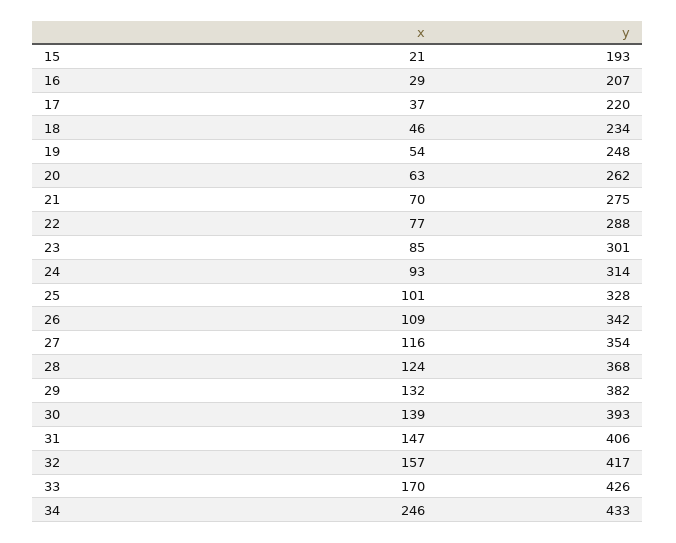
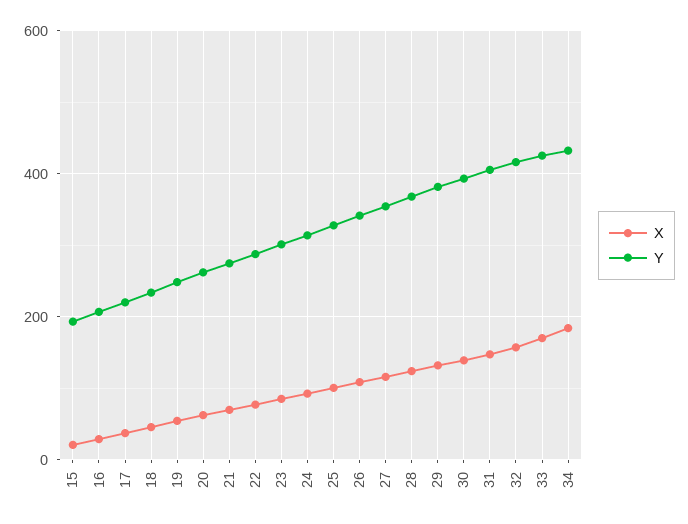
  {
    "x": {
      "15": 21,
      "16": 29,
      "17": 37,
      "18": 46,
      "19": 54,
      "20": 63,
      "21": 70,
      "22": 77,
      "23": 85,
      "24": 93,
      "25": 101,
      "26": 109,
      "27": 116,
      "28": 124,
      "29": 132,
      "30": 139,
      "31": 147,
      "32": 157,
      "33": 170,
-     "34": 246
+     "34": 180
    },
    "y": {
      "15": 193,
      "16": 207,
      "17": 220,
      "18": 234,
      "19": 248,
      "20": 262,
      "21": 275,
      "22": 288,
      "23": 301,
      "24": 314,
      "25": 328,
      "26": 342,
      "27": 354,
      "28": 368,
      "29": 382,
      "30": 393,
      "31": 406,
      "32": 417,
      "33": 426,
      "34": 433
    }
  }

